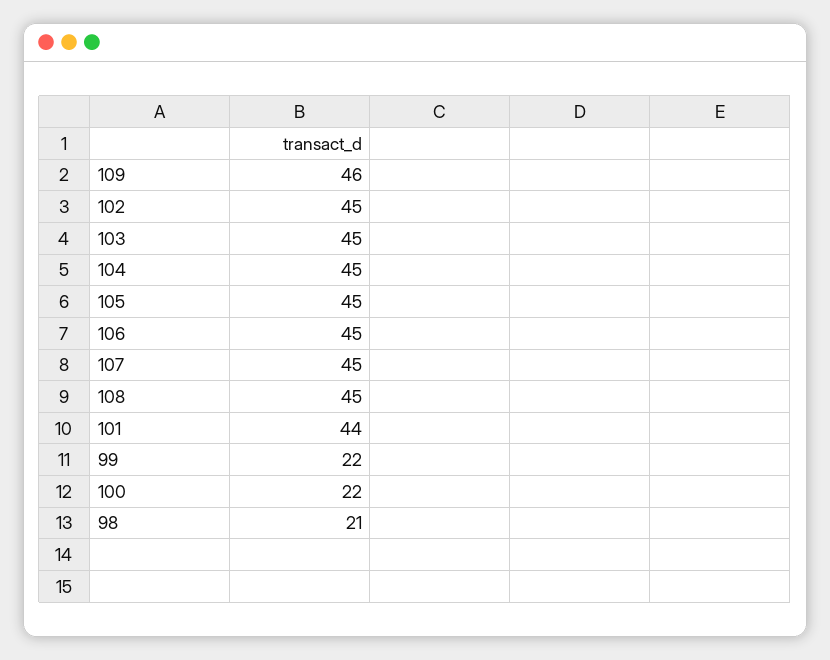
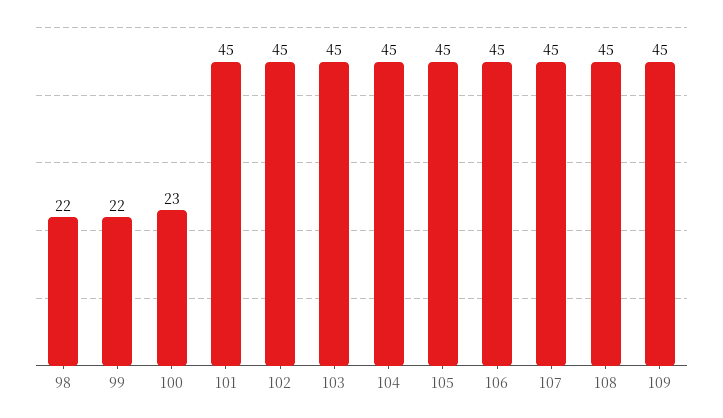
  {
-   "109": 46,
+   "109": 45,
    "102": 45,
    "103": 45,
    "104": 45,
    "105": 45,
    "106": 45,
    "107": 45,
    "108": 45,
-   "101": 44,
+   "101": 45,
    "99": 22,
-   "100": 22,
+   "100": 23,
-   "98": 21
+   "98": 22
  }

